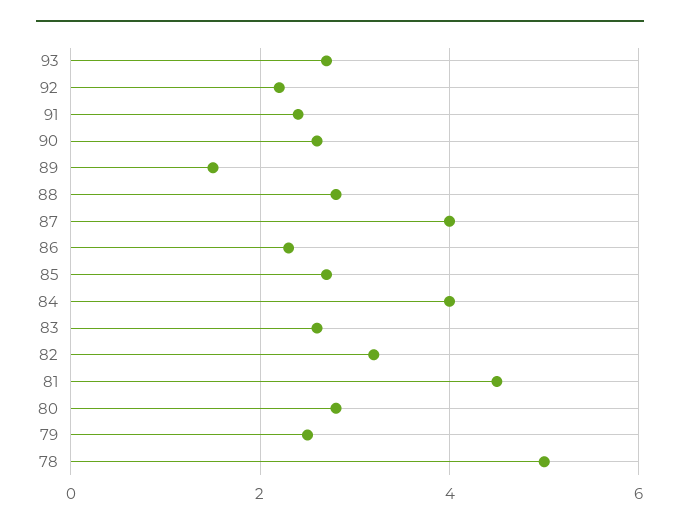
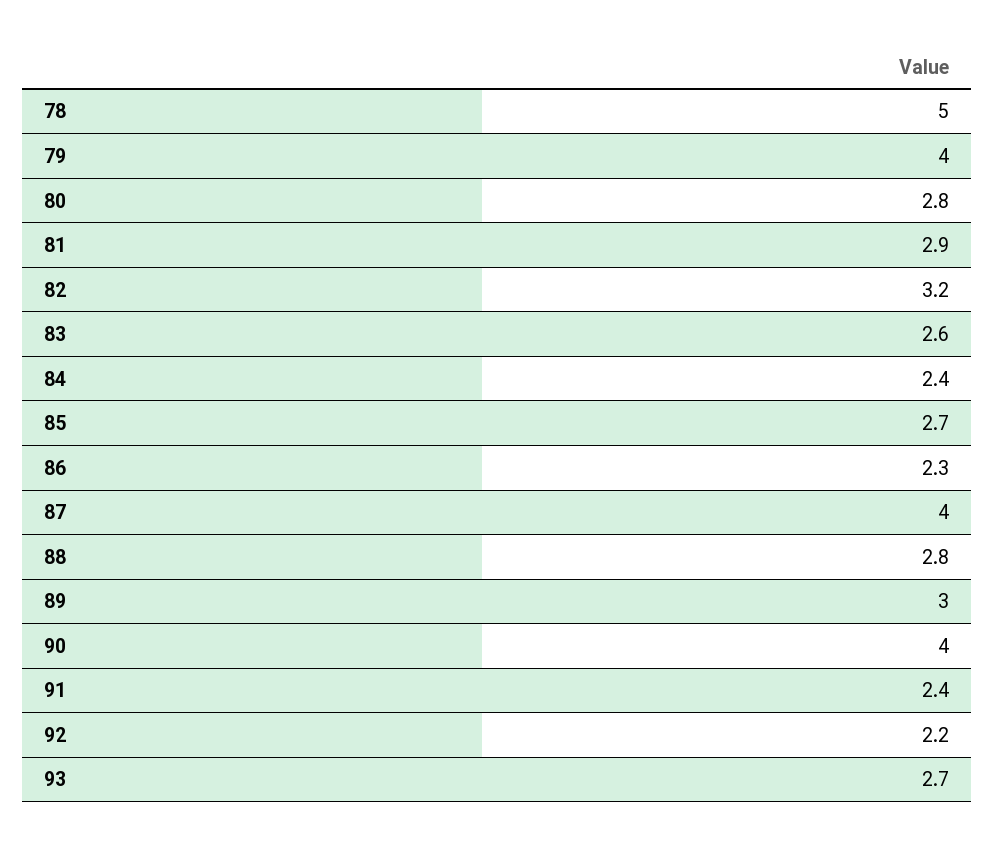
  {
    "93": 2.7,
    "92": 2.2,
    "91": 2.4,
-   "90": 2.5,
+   "90": 4,
-   "89": 1.5,
+   "89": 3,
    "88": 2.8,
    "87": 4,
    "86": 2.3,
    "85": 2.7,
-   "84": 4,
+   "84": 2.4,
    "83": 2.6,
    "82": 3.2,
-   "81": 4.5,
+   "81": 2.9,
    "80": 2.8,
-   "79": 2.5,
+   "79": 4,
    "78": 5
  }

